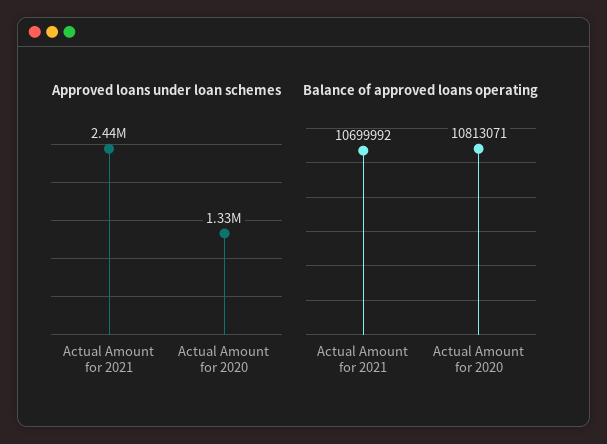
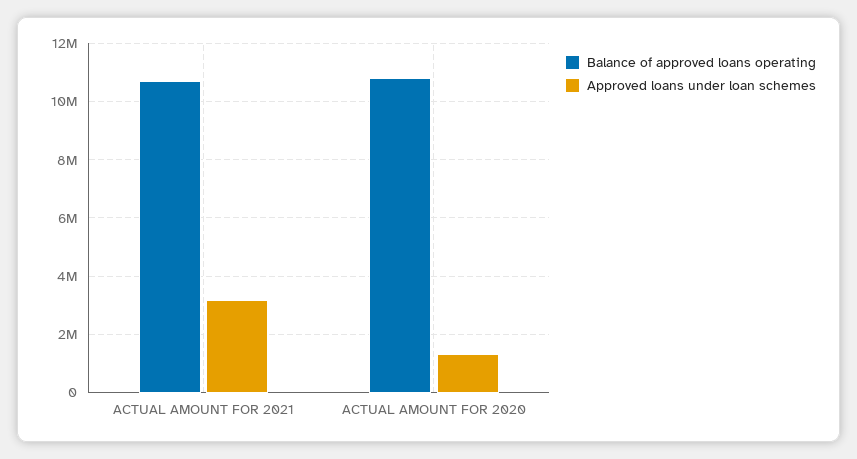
  {
    "Approved loans under loan schemes": {
-     "Actual Amount for 2021": 2440000,
+     "Actual Amount for 2021": 3250000,
      "Actual Amount for 2020": 1330000
    },
    "Balance of approved loans operating": {
      "Actual Amount for 2021": 10699992,
      "Actual Amount for 2020": 10813071
    }
  }

